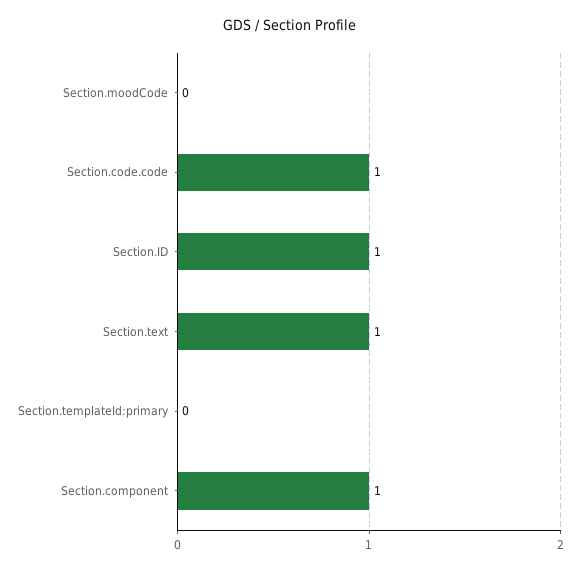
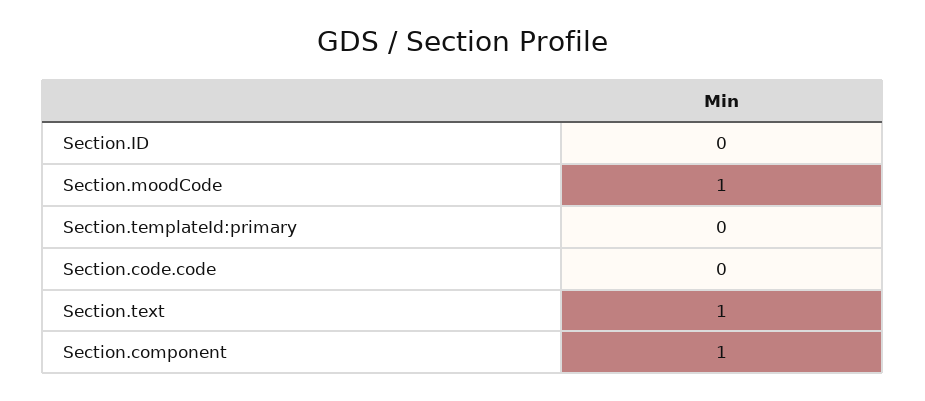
  {
-   "Section.moodCode": 0,
+   "Section.moodCode": 1,
-   "Section.code.code": 1,
+   "Section.code.code": 0,
-   "Section.ID": 1,
+   "Section.ID": 0,
    "Section.text": 1,
    "Section.templateId:primary": 0,
    "Section.component": 1
  }

